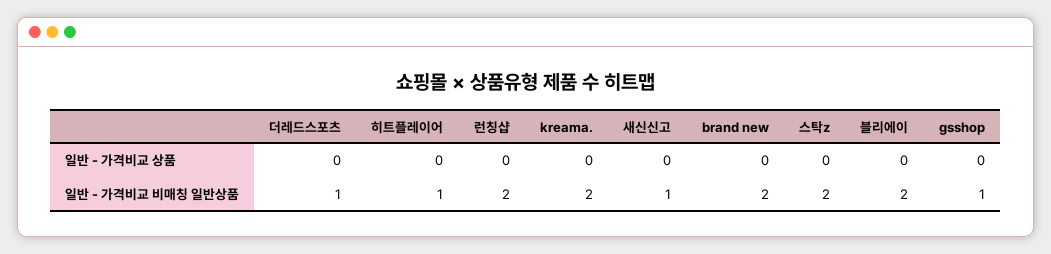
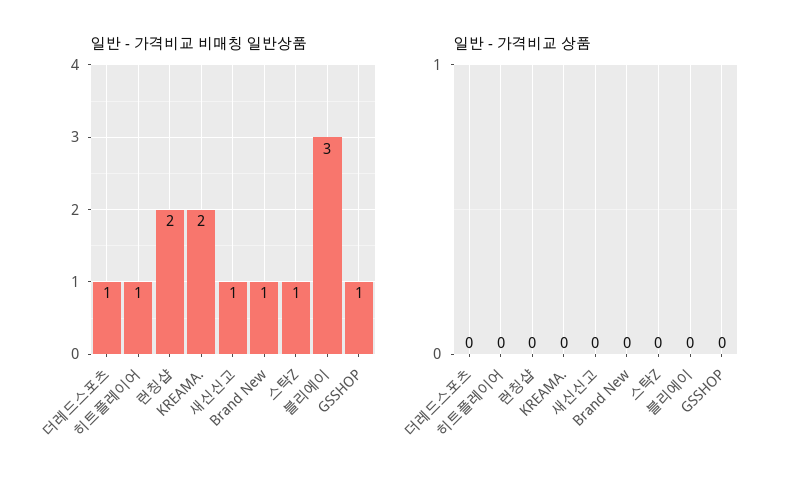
  {
    "일반 - 가격비교 상품": {
      "더레드스포츠": 0,
      "히트플레이어": 0,
      "런칭샵": 0,
      "kreama.": 0,
      "새신신고": 0,
      "brand new": 0,
      "스탁z": 0,
      "블리에이": 0,
      "gsshop": 0
    },
    "일반 - 가격비교 비매칭 일반상품": {
      "더레드스포츠": 1,
      "히트플레이어": 1,
      "런칭샵": 2,
      "kreama.": 2,
      "새신신고": 1,
-     "brand new": 2,
+     "brand new": 1,
-     "스탁z": 2,
+     "스탁z": 1,
-     "블리에이": 2,
+     "블리에이": 3,
      "gsshop": 1
    }
  }

